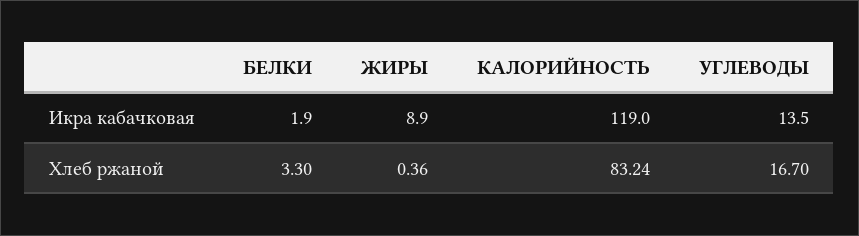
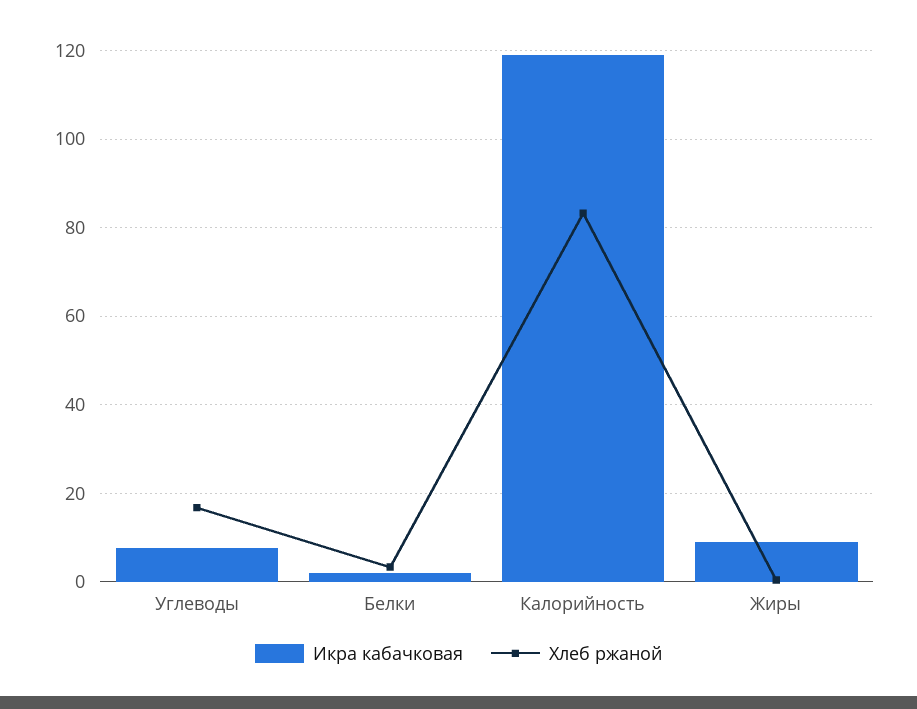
  {
    "Икра кабачковая": {
      "БЕЛКИ": 1.9,
      "ЖИРЫ": 8.9,
      "КАЛОРИЙНОСТЬ": 119,
-     "УГЛЕВОДЫ": 13.5
+     "УГЛЕВОДЫ": 8
    },
    "Хлеб ржаной": {
      "БЕЛКИ": 3.3,
      "ЖИРЫ": 0.36,
      "КАЛОРИЙНОСТЬ": 83.24,
      "УГЛЕВОДЫ": 16.7
    }
  }

